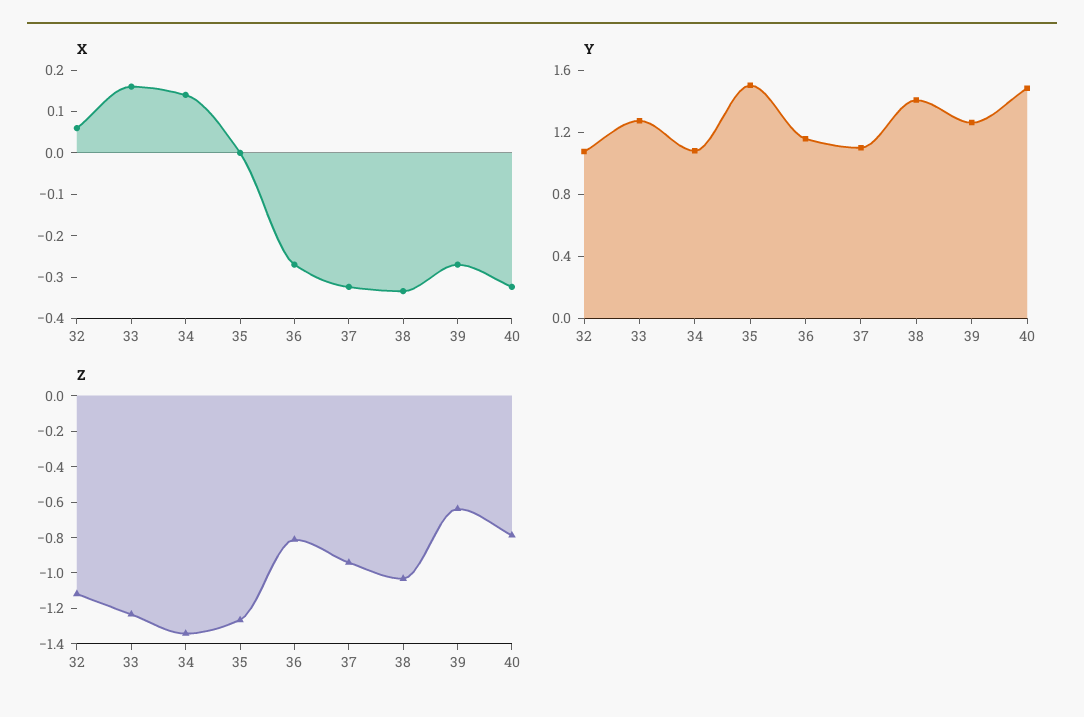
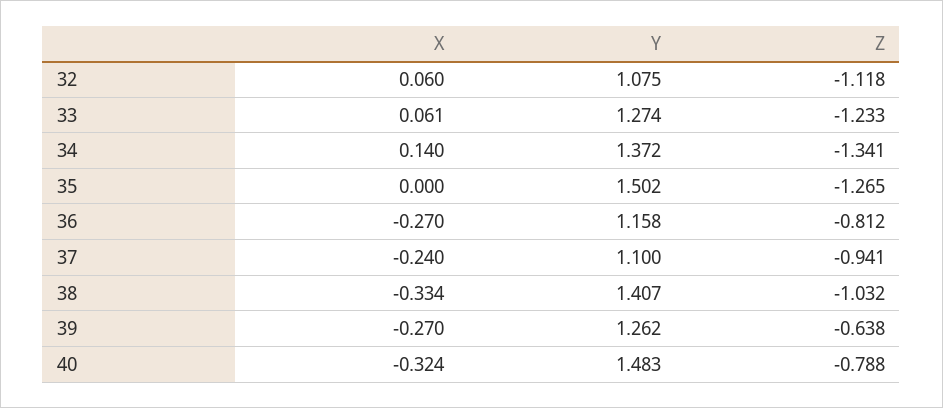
  {
    "X": {
      "32": 0.06,
-     "33": 0.16,
+     "33": 0.061,
      "34": 0.14,
      "35": 0,
      "36": -0.27,
-     "37": -0.32,
+     "37": -0.24,
      "38": -0.334,
      "39": -0.27,
      "40": -0.324
    },
    "Y": {
      "32": 1.075,
      "33": 1.274,
-     "34": 1.1,
+     "34": 1.372,
      "35": 1.502,
      "36": 1.158,
      "37": 1.1,
      "38": 1.407,
      "39": 1.262,
      "40": 1.483
    },
    "Z": {
      "32": -1.118,
      "33": -1.233,
      "34": -1.341,
      "35": -1.265,
      "36": -0.812,
      "37": -0.941,
      "38": -1.032,
      "39": -0.638,
      "40": -0.788
    }
  }

